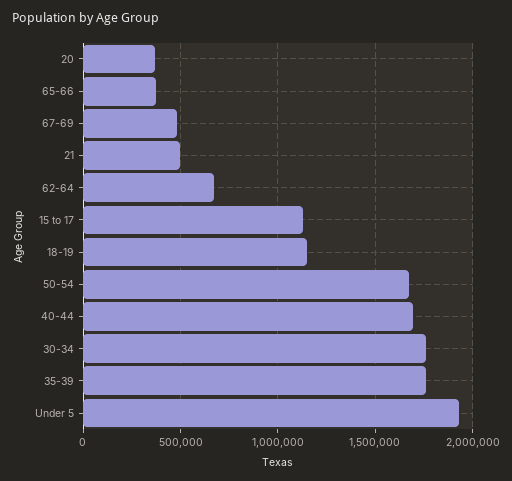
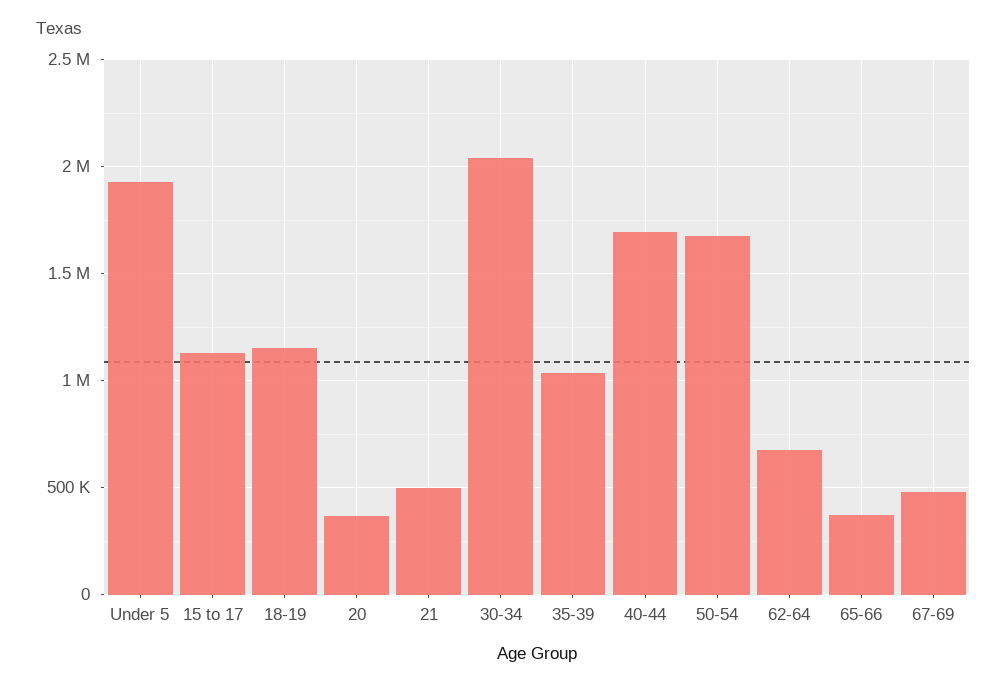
  {
    "20": 350000,
    "65-66": 350000,
    "67-69": 500000,
    "21": 500000,
    "62-64": 650000,
    "15 to 17": 1150000,
    "18-19": 1150000,
    "50-54": 1650000,
    "40-44": 1700000,
-   "30-34": 1750000,
+   "30-34": 2050000,
-   "35-39": 1750000,
+   "35-39": 1050000,
    "Under 5": 1950000
  }

